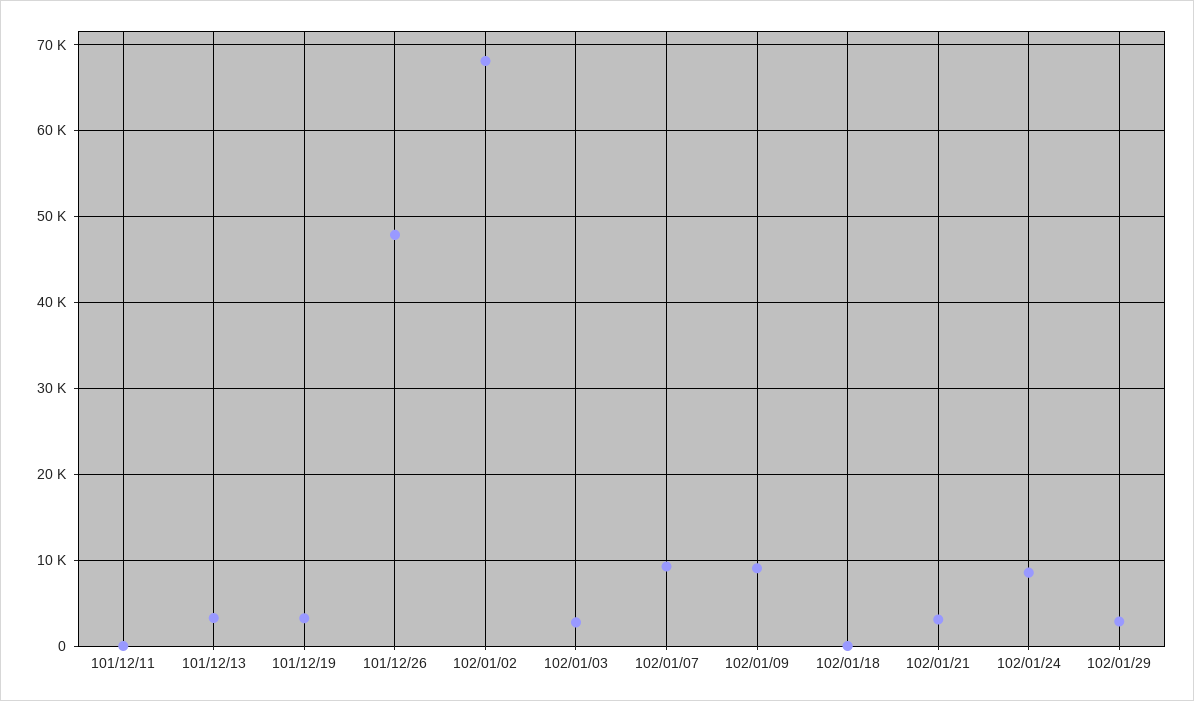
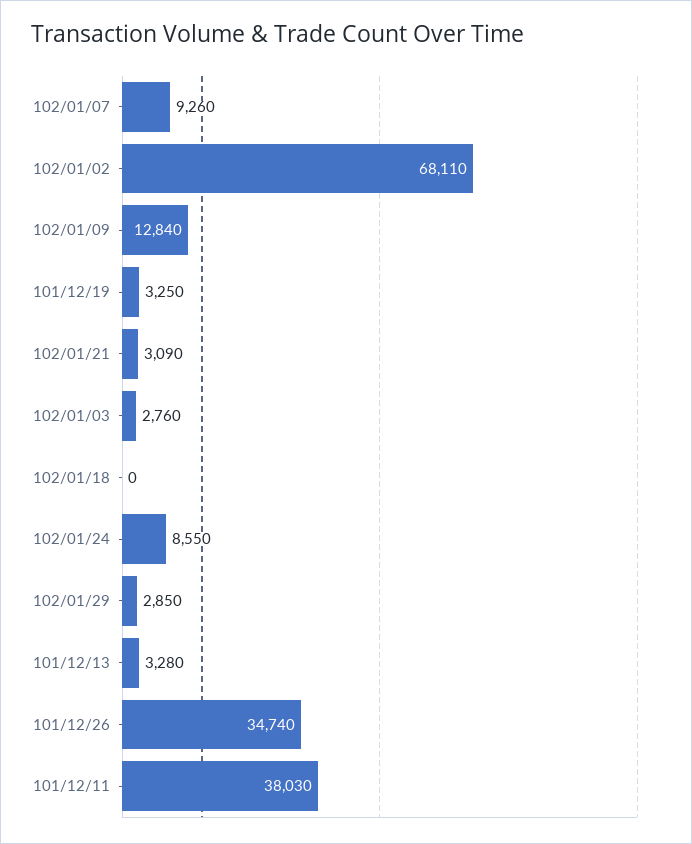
  {
-   "101/12/11": 0,
+   "101/12/11": 38030,
    "101/12/13": 3280,
    "101/12/19": 3250,
-   "101/12/26": 48000,
+   "101/12/26": 34740,
    "102/01/02": 68110,
    "102/01/03": 2760,
    "102/01/07": 9260,
-   "102/01/09": 9000,
+   "102/01/09": 12840,
    "102/01/18": 0,
    "102/01/21": 3090,
    "102/01/24": 8550,
    "102/01/29": 2850
  }

